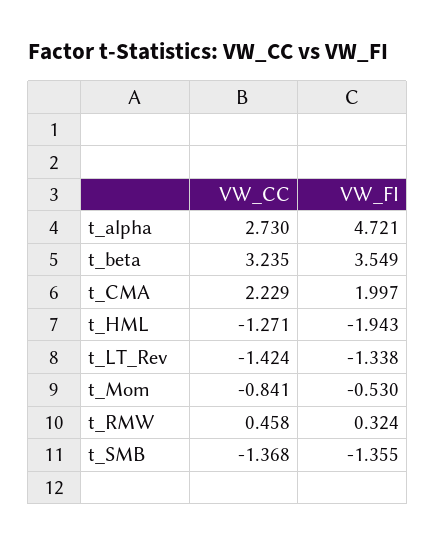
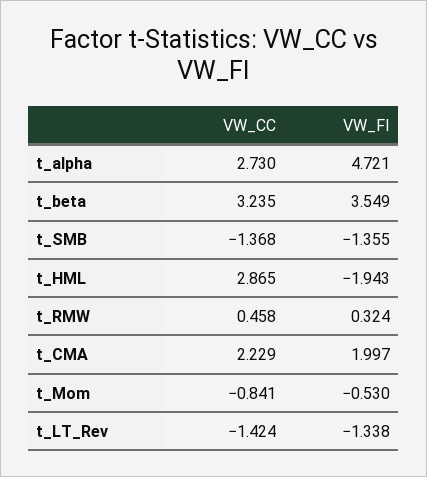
  {
    "VW_CC": {
      "t_alpha": 2.73,
      "t_beta": 3.235,
      "t_CMA": 2.229,
-     "t_HML": -1.271,
+     "t_HML": 2.865,
      "t_LT_Rev": -1.424,
      "t_Mom": -0.841,
      "t_RMW": 0.458,
      "t_SMB": -1.368
    },
    "VW_FI": {
      "t_alpha": 4.721,
      "t_beta": 3.549,
      "t_CMA": 1.997,
      "t_HML": -1.943,
      "t_LT_Rev": -1.338,
      "t_Mom": -0.53,
      "t_RMW": 0.324,
      "t_SMB": -1.355
    }
  }

